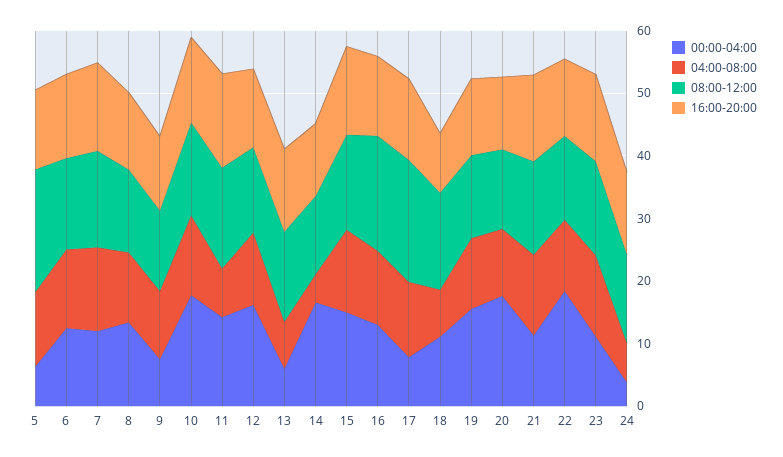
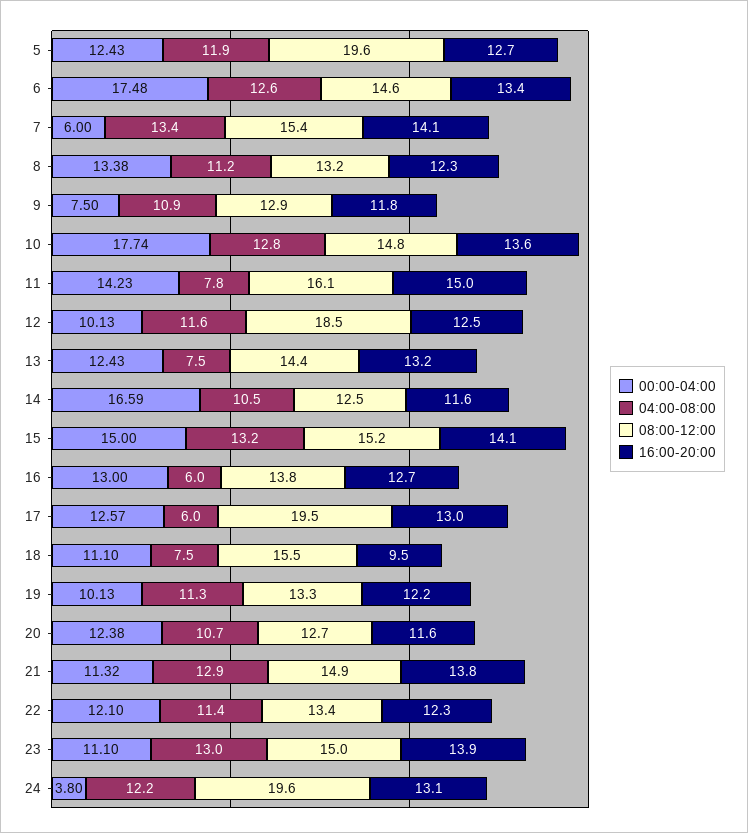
  {
    "00:00-04:00": {
-     "5": 6,
+     "5": 12.43,
-     "6": 12,
+     "6": 17.48,
-     "7": 12,
+     "7": 6,
      "8": 13.38,
      "9": 7.5,
      "10": 17.74,
      "11": 14.23,
-     "12": 16,
+     "12": 10.13,
-     "13": 6,
+     "13": 12.43,
      "14": 16.59,
      "15": 15,
      "16": 13,
-     "17": 8,
+     "17": 12.57,
      "18": 11.1,
-     "19": 16,
+     "19": 10.13,
-     "20": 18,
+     "20": 12.38,
      "21": 11.32,
-     "22": 18,
+     "22": 12.1,
      "23": 11.1,
      "24": 3.8
    },
    "04:00-08:00": {
      "5": 11.9,
      "6": 12.6,
      "7": 13.4,
      "8": 11.2,
      "9": 10.9,
      "10": 12.8,
      "11": 7.8,
      "12": 11.6,
      "13": 7.5,
-     "14": 4,
+     "14": 10.5,
      "15": 13.2,
-     "16": 12,
+     "16": 6,
-     "17": 12,
+     "17": 6,
      "18": 7.5,
      "19": 11.3,
      "20": 10.7,
      "21": 12.9,
      "22": 11.4,
      "23": 13,
-     "24": 6
+     "24": 12.2
    },
    "08:00-12:00": {
      "5": 19.6,
      "6": 14.6,
      "7": 15.4,
      "8": 13.2,
      "9": 12.9,
      "10": 14.8,
      "11": 16.1,
-     "12": 14,
+     "12": 18.5,
      "13": 14.4,
      "14": 12.5,
      "15": 15.2,
-     "16": 18,
+     "16": 13.8,
      "17": 19.5,
      "18": 15.5,
      "19": 13.3,
      "20": 12.7,
      "21": 14.9,
      "22": 13.4,
      "23": 15,
-     "24": 14
+     "24": 19.6
    },
    "16:00-20:00": {
      "5": 12.7,
      "6": 13.4,
      "7": 14.1,
      "8": 12.3,
      "9": 11.8,
      "10": 13.6,
      "11": 15,
      "12": 12.5,
      "13": 13.2,
      "14": 11.6,
      "15": 14.1,
      "16": 12.7,
      "17": 13,
      "18": 9.5,
      "19": 12.2,
      "20": 11.6,
      "21": 13.8,
      "22": 12.3,
      "23": 13.9,
      "24": 13.1
    }
  }

